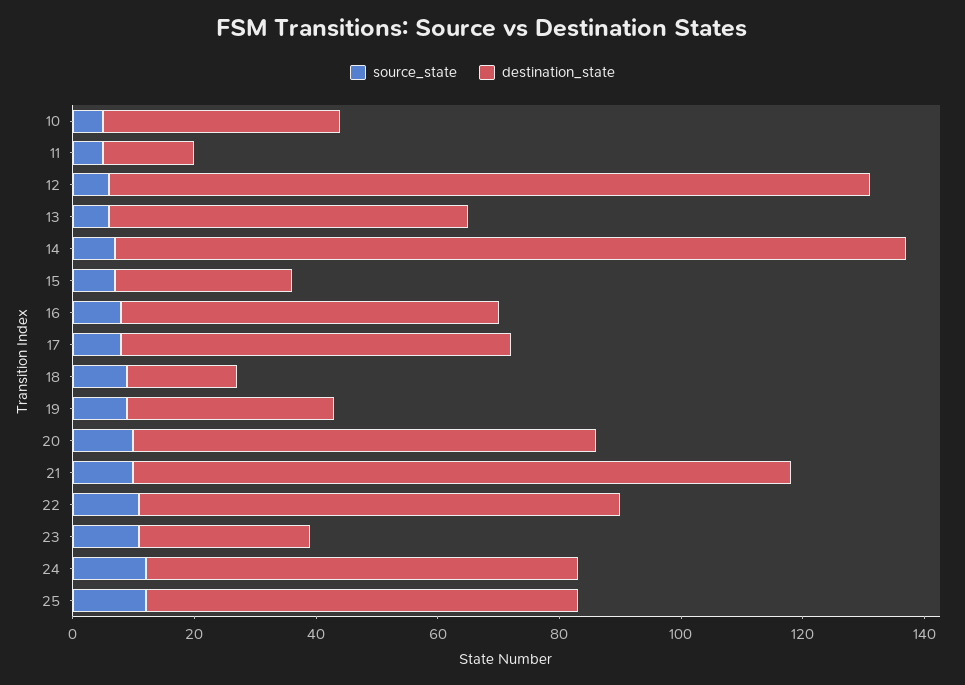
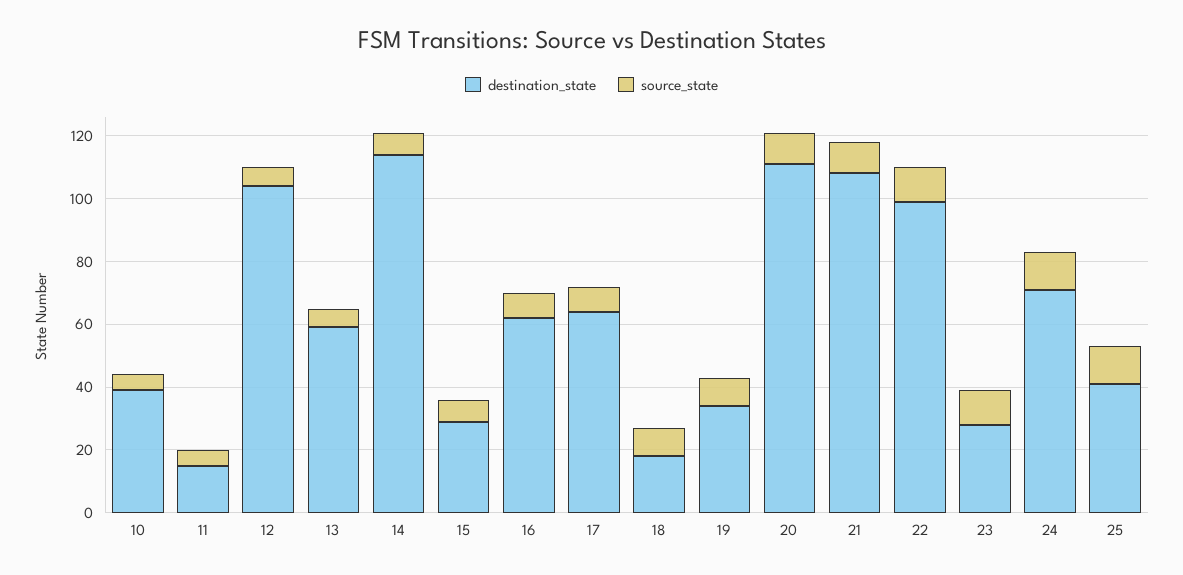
  {
    "source_state": {
      "10": 5,
      "11": 5,
      "12": 5,
      "13": 5,
      "14": 5,
      "15": 5,
      "16": 10,
      "17": 10,
      "18": 10,
      "19": 10,
      "20": 10,
      "21": 10,
      "22": 10,
      "23": 10,
      "24": 10,
      "25": 10
    },
    "destination_state": {
      "10": 40,
      "11": 15,
-     "12": 125,
+     "12": 105,
      "13": 60,
-     "14": 130,
+     "14": 115,
      "15": 30,
      "16": 60,
      "17": 65,
      "18": 20,
      "19": 35,
-     "20": 75,
+     "20": 110,
      "21": 110,
-     "22": 80,
+     "22": 100,
      "23": 30,
      "24": 70,
-     "25": 70
+     "25": 40
    }
  }

